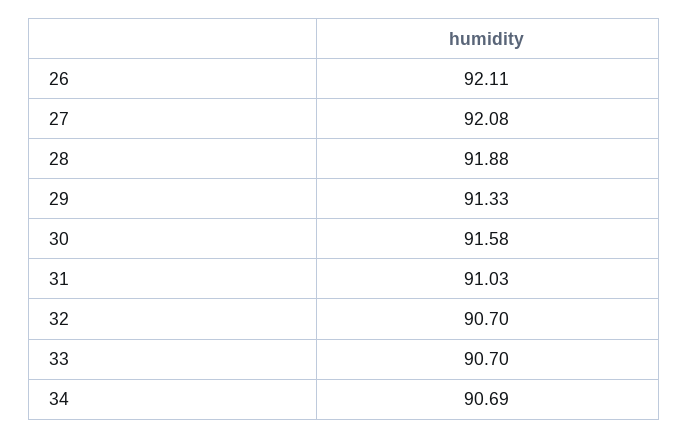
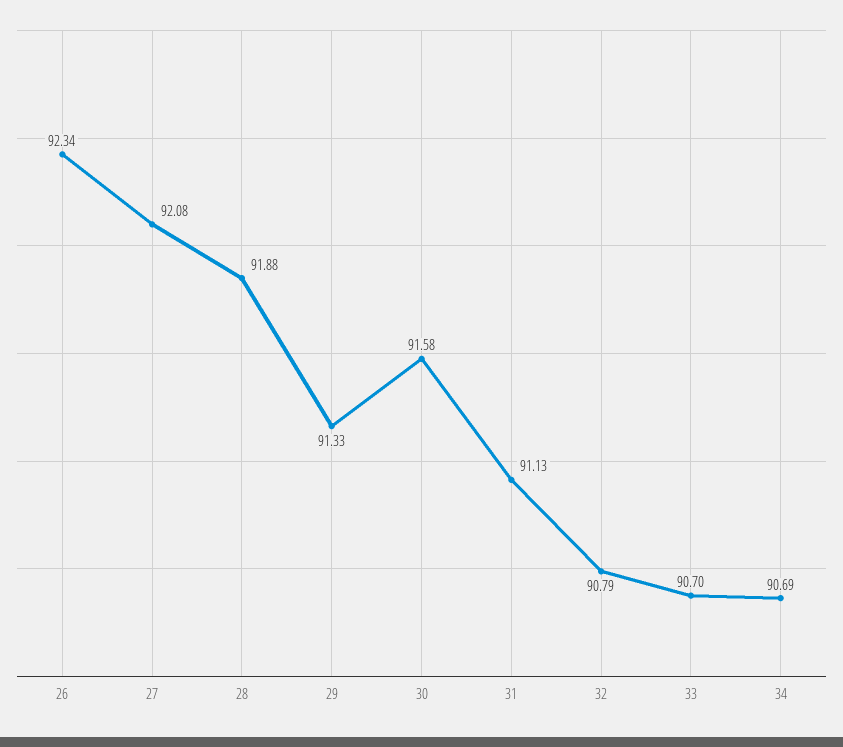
  {
-   "26": 92.11,
+   "26": 92.34,
    "27": 92.08,
    "28": 91.88,
    "29": 91.33,
    "30": 91.58,
-   "31": 91.03,
+   "31": 91.13,
-   "32": 90.7,
+   "32": 90.79,
    "33": 90.7,
    "34": 90.69
  }

